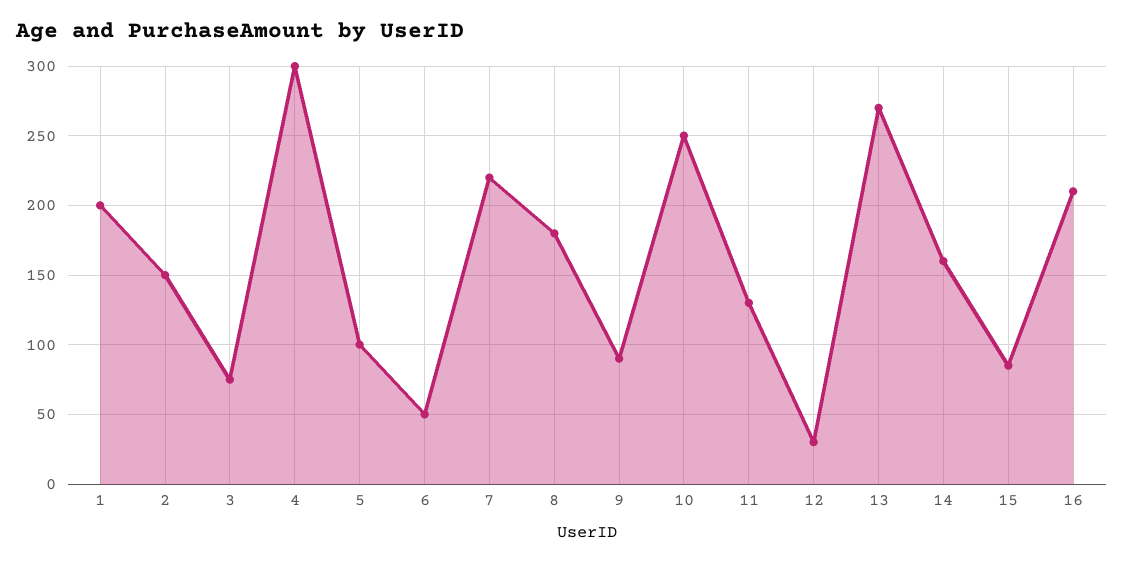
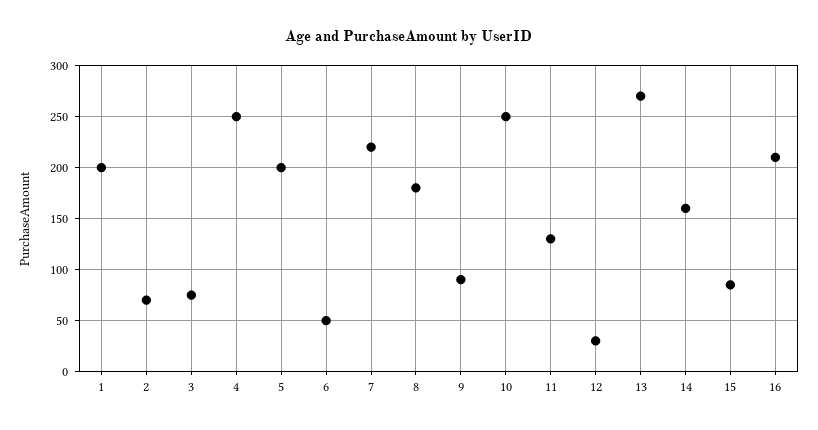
  {
    "1": 200,
-   "2": 150,
+   "2": 70,
    "3": 75,
-   "4": 300,
+   "4": 250,
-   "5": 100,
+   "5": 200,
    "6": 50,
    "7": 220,
    "8": 180,
    "9": 90,
    "10": 250,
    "11": 130,
    "12": 30,
    "13": 270,
    "14": 160,
    "15": 85,
    "16": 210
  }

